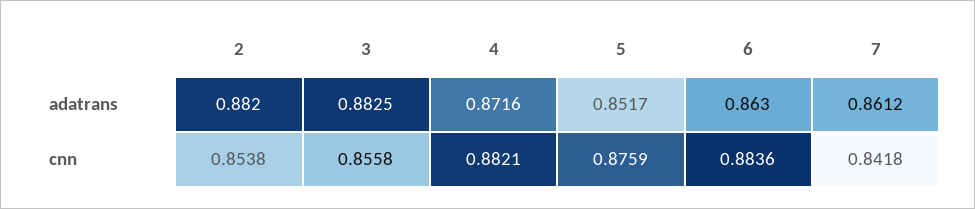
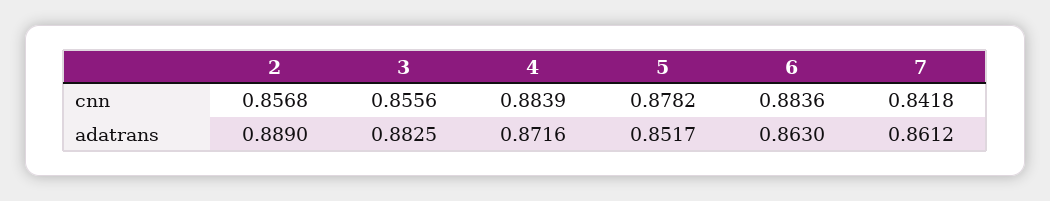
  {
    "2": {
-     "adatrans": 0.882,
+     "adatrans": 0.889,
-     "cnn": 0.8538
+     "cnn": 0.8568
    },
    "3": {
      "adatrans": 0.8825,
-     "cnn": 0.8558
+     "cnn": 0.8556
    },
    "4": {
      "adatrans": 0.8716,
-     "cnn": 0.8821
+     "cnn": 0.8839
    },
    "5": {
      "adatrans": 0.8517,
-     "cnn": 0.8759
+     "cnn": 0.8782
    },
    "6": {
      "adatrans": 0.863,
      "cnn": 0.8836
    },
    "7": {
      "adatrans": 0.8612,
      "cnn": 0.8418
    }
  }

